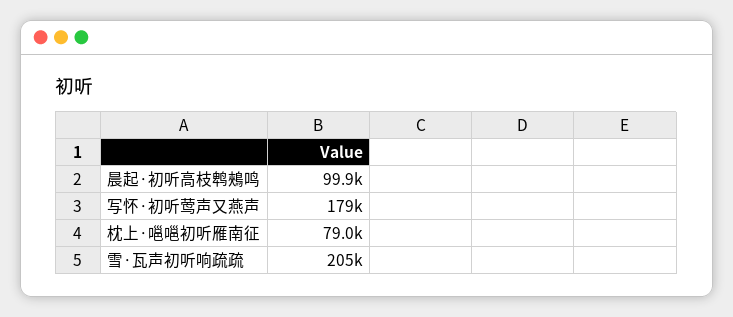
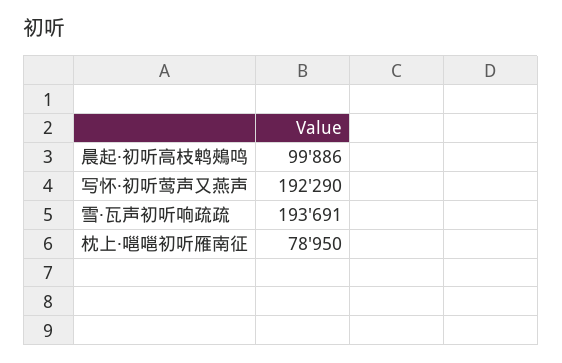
  {
    "晨起·初听高枝鹎鵊鸣": 99886,
-   "写怀·初听莺声又燕声": 179000,
+   "写怀·初听莺声又燕声": 192290,
    "枕上·嗈嗈初听雁南征": 78950,
-   "雪·瓦声初听响疏疏": 205000
+   "雪·瓦声初听响疏疏": 193691
  }

